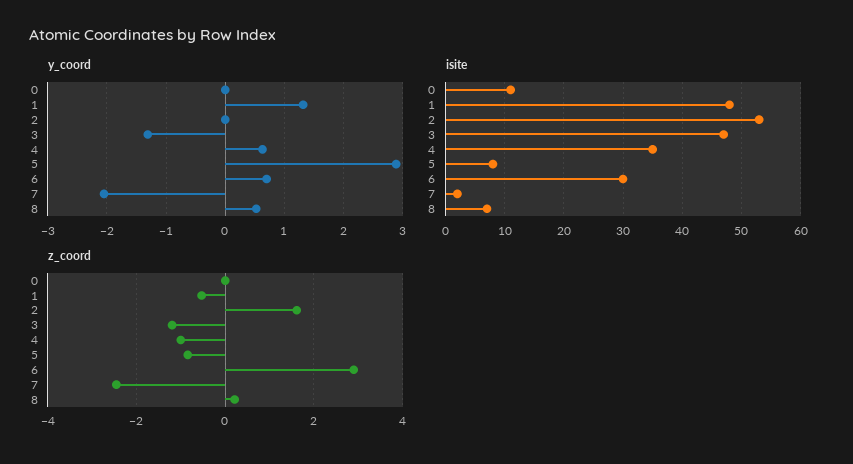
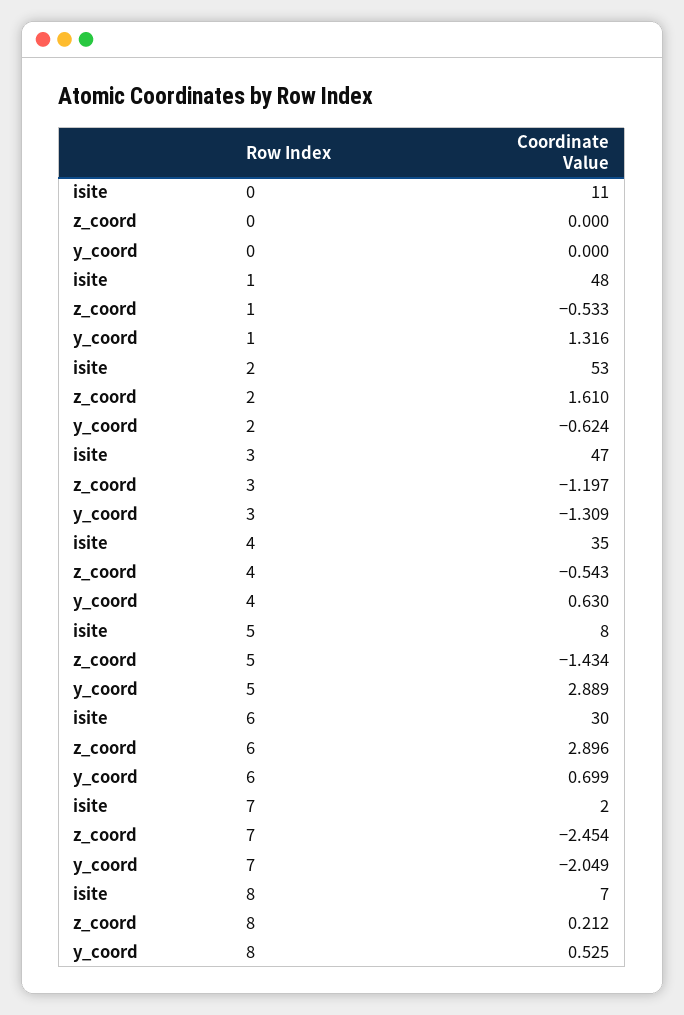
  {
    "y_coord": {
      "0": 0,
      "1": 1.316,
-     "2": 0,
+     "2": -0.624,
      "3": -1.309,
      "4": 0.63,
      "5": 2.889,
      "6": 0.699,
      "7": -2.049,
      "8": 0.525
    },
    "isite": {
      "0": 11,
      "1": 48,
      "2": 53,
      "3": 47,
      "4": 35,
      "5": 8,
      "6": 30,
      "7": 2,
      "8": 7
    },
    "z_coord": {
      "0": 0,
      "1": -0.533,
      "2": 1.61,
      "3": -1.197,
-     "4": -1,
+     "4": -0.543,
-     "5": -0.8,
+     "5": -1.434,
      "6": 2.896,
      "7": -2.454,
      "8": 0.212
    }
  }

